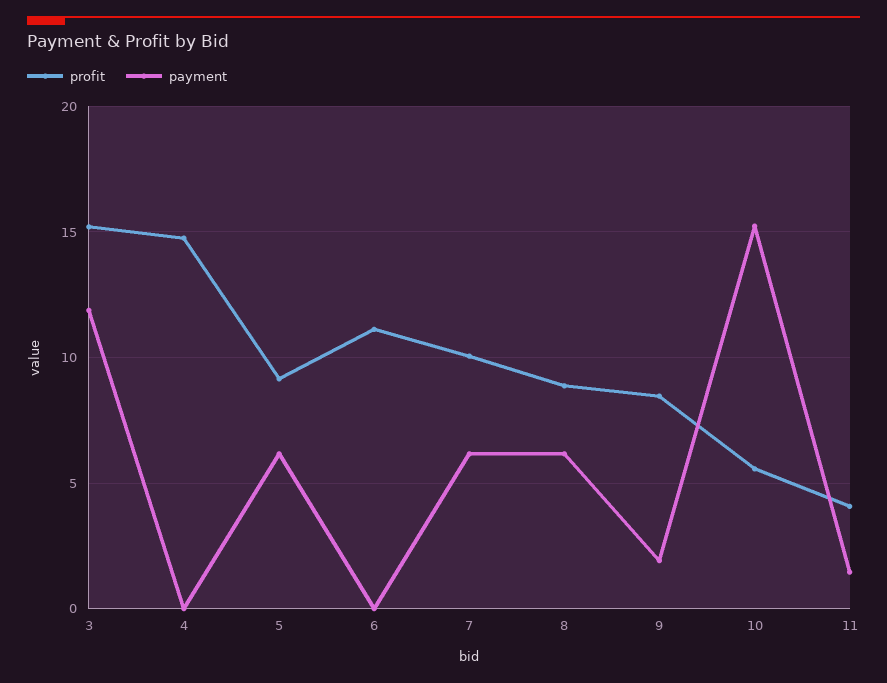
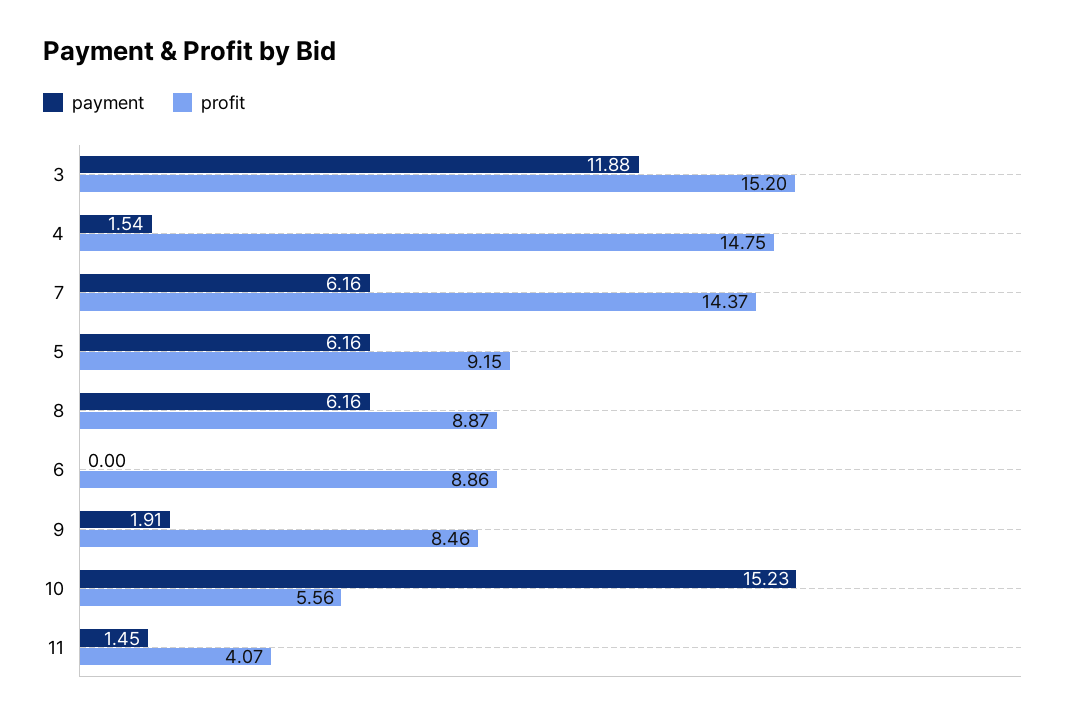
  {
    "profit": {
      "3": 15.2,
      "4": 14.75,
      "5": 9.15,
-     "6": 11,
+     "6": 8.86,
-     "7": 10,
+     "7": 14.37,
      "8": 8.87,
      "9": 8.46,
      "10": 5.56,
      "11": 4.07
    },
    "payment": {
      "3": 11.88,
-     "4": 0,
+     "4": 1.54,
      "5": 6.16,
      "6": 0,
      "7": 6.16,
      "8": 6.16,
      "9": 1.91,
      "10": 15.23,
      "11": 1.45
    }
  }

